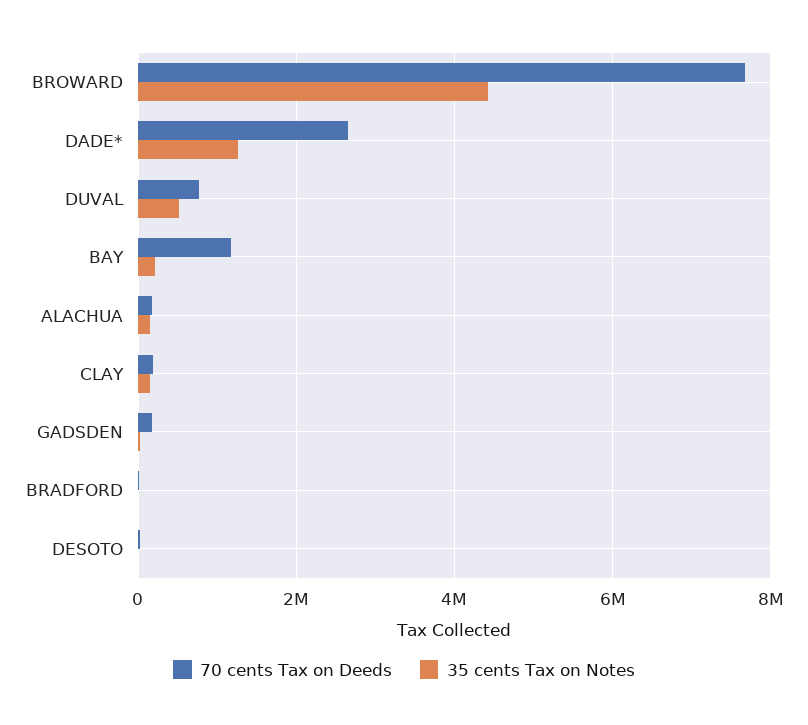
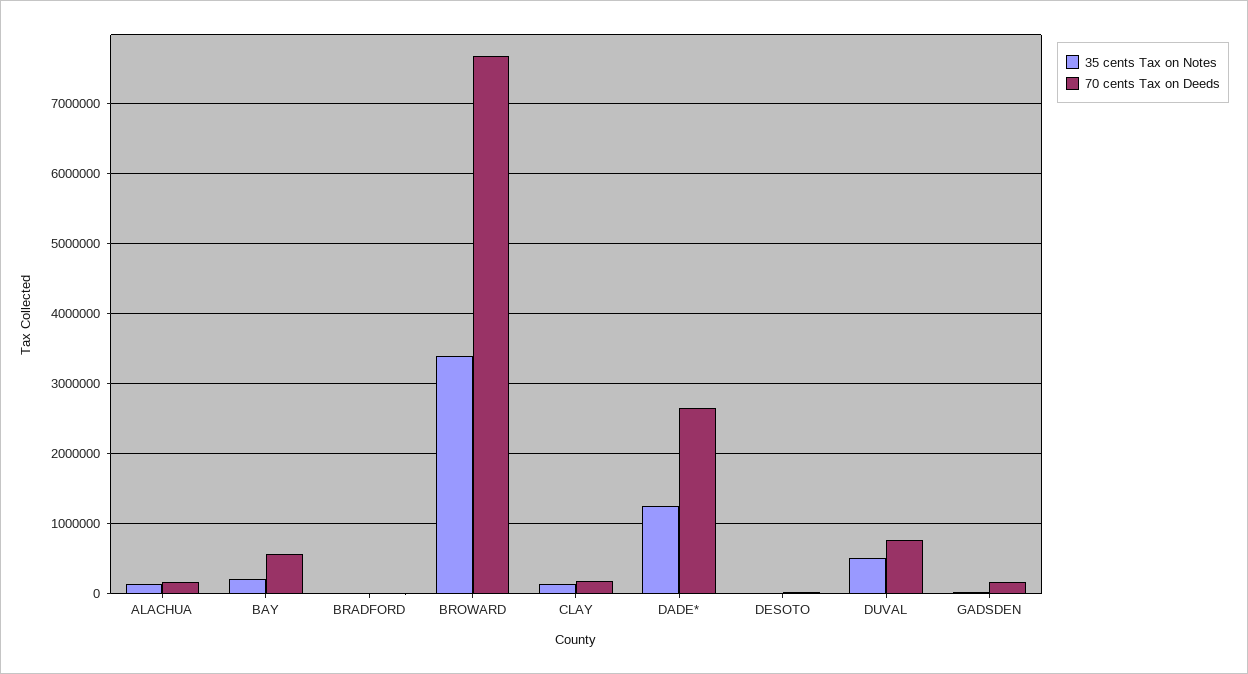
  {
    "70 cents Tax on Deeds": {
      "BROWARD": 7700000,
      "DADE*": 2700000,
      "DUVAL": 800000,
-     "BAY": 1200000,
+     "BAY": 600000,
      "ALACHUA": 200000,
      "CLAY": 200000,
      "GADSDEN": 200000,
      "BRADFORD": 0,
      "DESOTO": 0
    },
    "35 cents Tax on Notes": {
-     "BROWARD": 4400000,
+     "BROWARD": 3400000,
      "DADE*": 1300000,
      "DUVAL": 500000,
      "BAY": 200000,
      "ALACHUA": 100000,
      "CLAY": 100000,
      "GADSDEN": 0,
      "BRADFORD": 0,
      "DESOTO": 0
    }
  }

